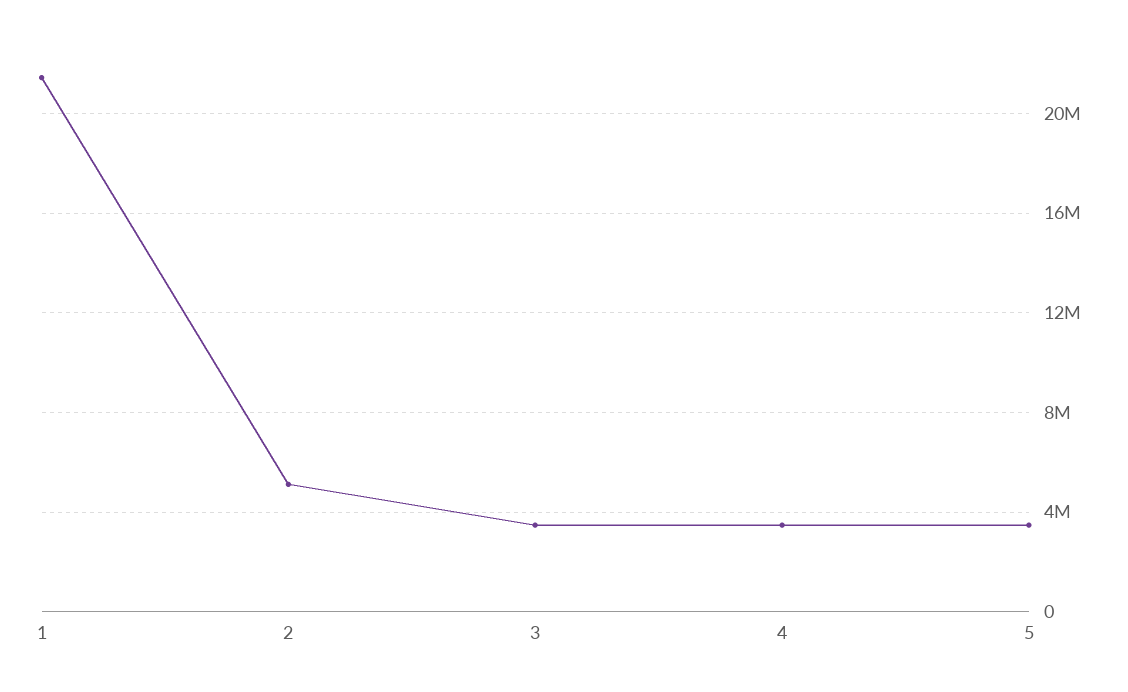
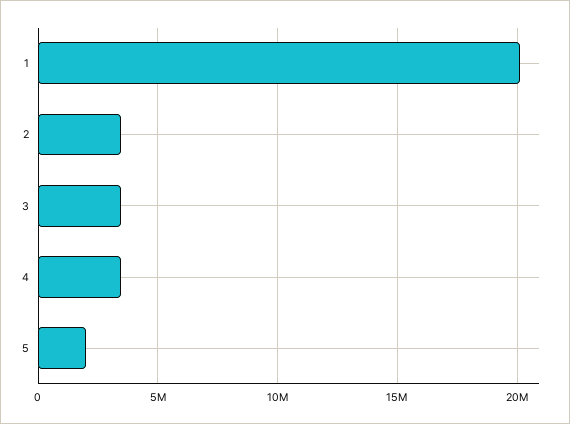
  {
-   "1": 21500000,
+   "1": 20000000,
-   "2": 5000000,
+   "2": 3500000,
    "3": 3500000,
    "4": 3500000,
-   "5": 3500000
+   "5": 2000000
  }

